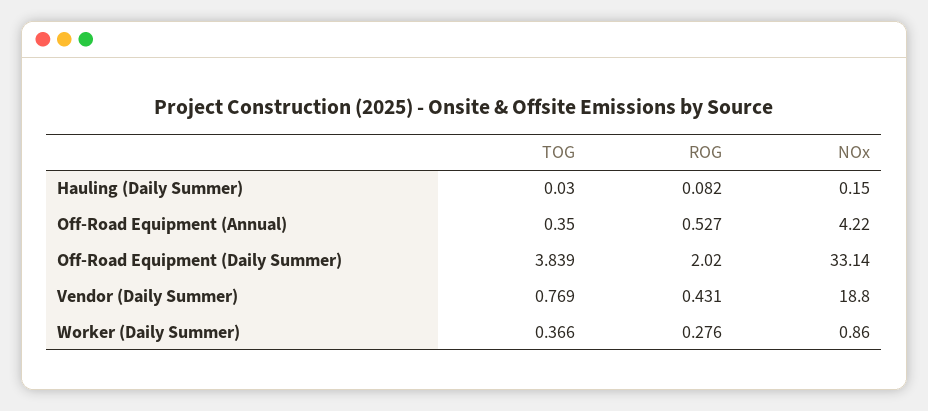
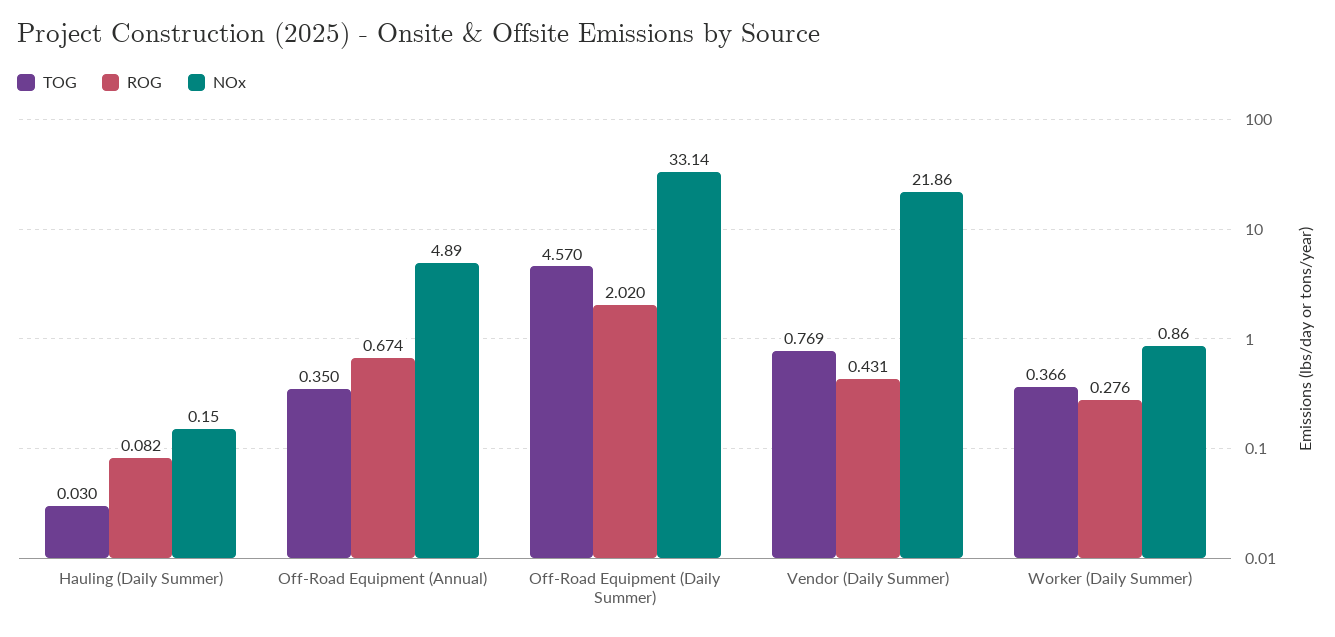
  {
    "TOG": {
      "Hauling (Daily Summer)": 0.03,
      "Off-Road Equipment (Annual)": 0.35,
-     "Off-Road Equipment (Daily Summer)": 3.839,
+     "Off-Road Equipment (Daily Summer)": 4.57,
      "Vendor (Daily Summer)": 0.769,
      "Worker (Daily Summer)": 0.366
    },
    "ROG": {
      "Hauling (Daily Summer)": 0.082,
-     "Off-Road Equipment (Annual)": 0.527,
+     "Off-Road Equipment (Annual)": 0.674,
      "Off-Road Equipment (Daily Summer)": 2.02,
      "Vendor (Daily Summer)": 0.431,
      "Worker (Daily Summer)": 0.276
    },
    "NOx": {
      "Hauling (Daily Summer)": 0.15,
-     "Off-Road Equipment (Annual)": 4.22,
+     "Off-Road Equipment (Annual)": 4.89,
      "Off-Road Equipment (Daily Summer)": 33.14,
-     "Vendor (Daily Summer)": 18.8,
+     "Vendor (Daily Summer)": 21.86,
      "Worker (Daily Summer)": 0.86
    }
  }

